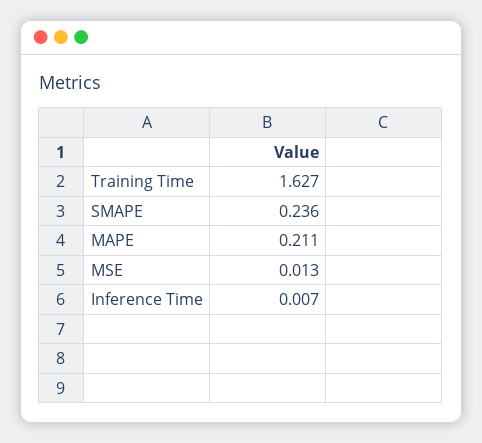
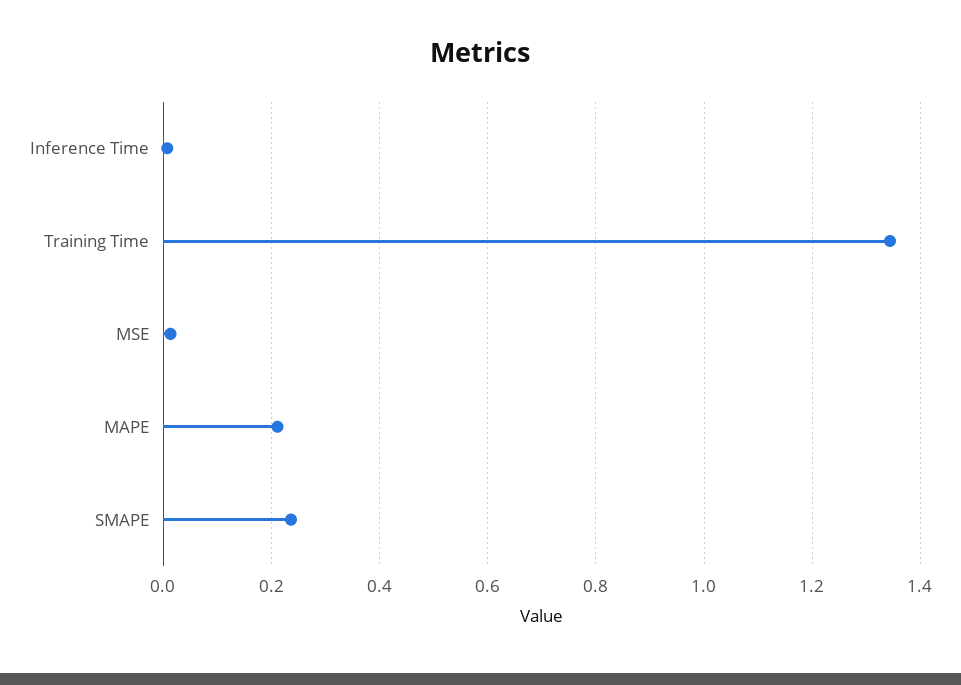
  {
-   "Training Time": 1.627,
+   "Training Time": 1.34,
    "SMAPE": 0.236,
    "MAPE": 0.211,
    "MSE": 0.013,
    "Inference Time": 0.007
  }

